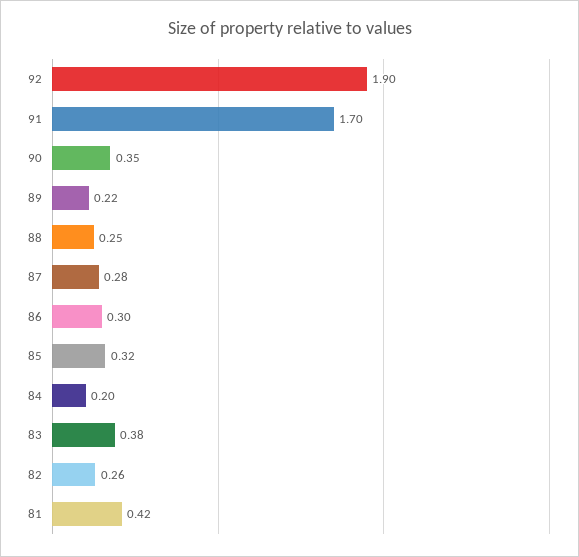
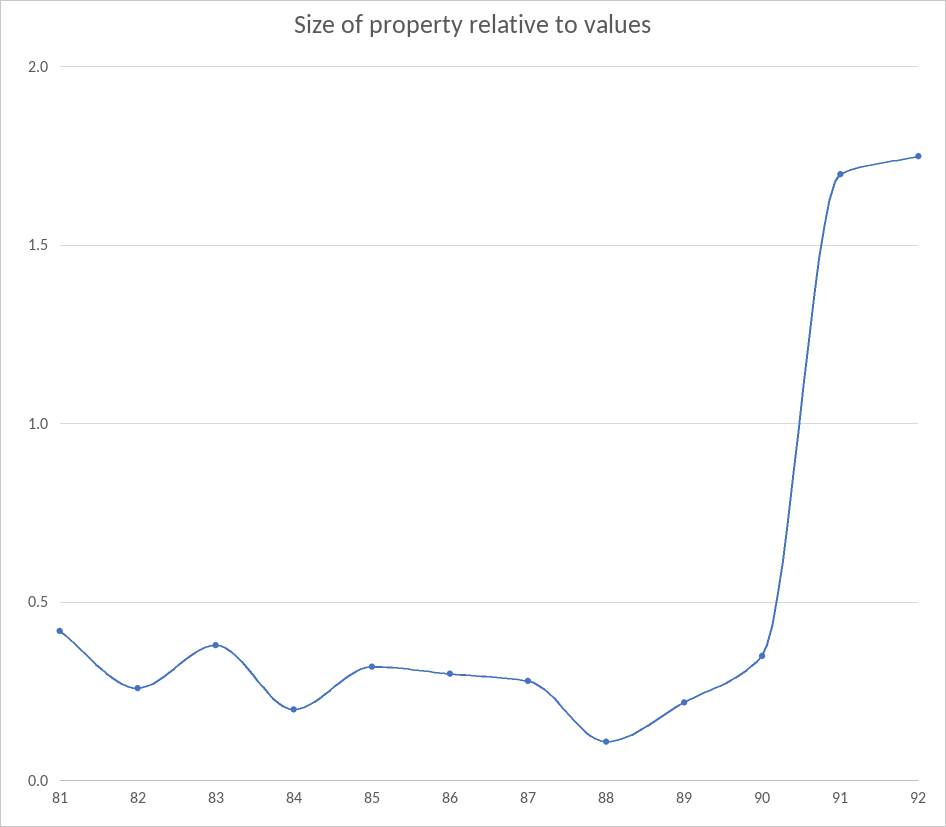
  {
-   "92": 1.9,
+   "92": 1.75,
    "91": 1.7,
    "90": 0.35,
    "89": 0.22,
-   "88": 0.25,
+   "88": 0.1,
    "87": 0.28,
    "86": 0.3,
    "85": 0.32,
    "84": 0.2,
    "83": 0.38,
    "82": 0.26,
    "81": 0.42
  }

